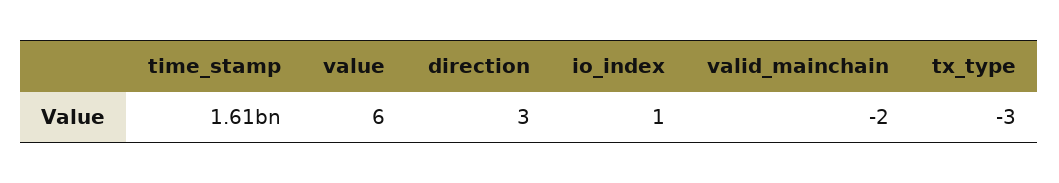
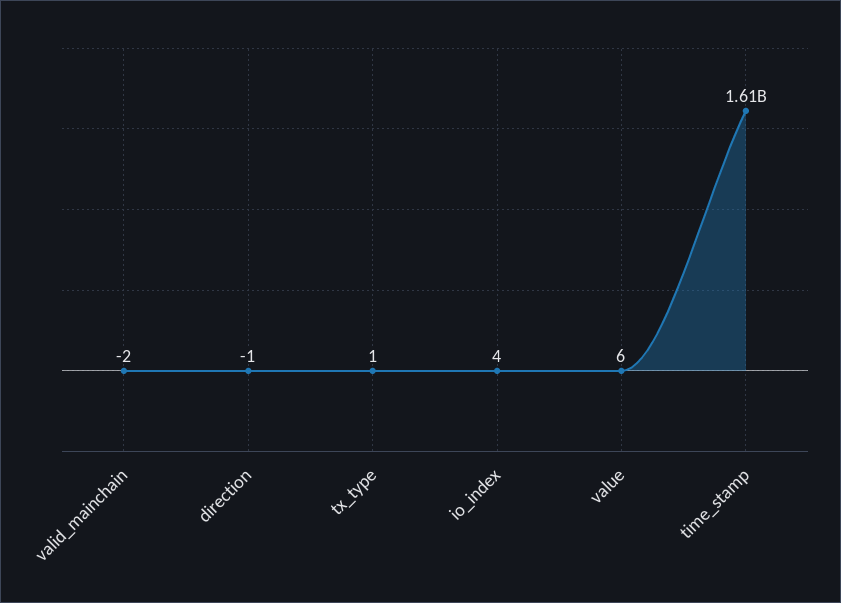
  {
    "time_stamp": 1610000000,
    "value": 6,
-   "direction": 3,
+   "direction": -1,
-   "io_index": 1,
+   "io_index": 4,
    "valid_mainchain": -2,
-   "tx_type": -3
+   "tx_type": 1
  }

